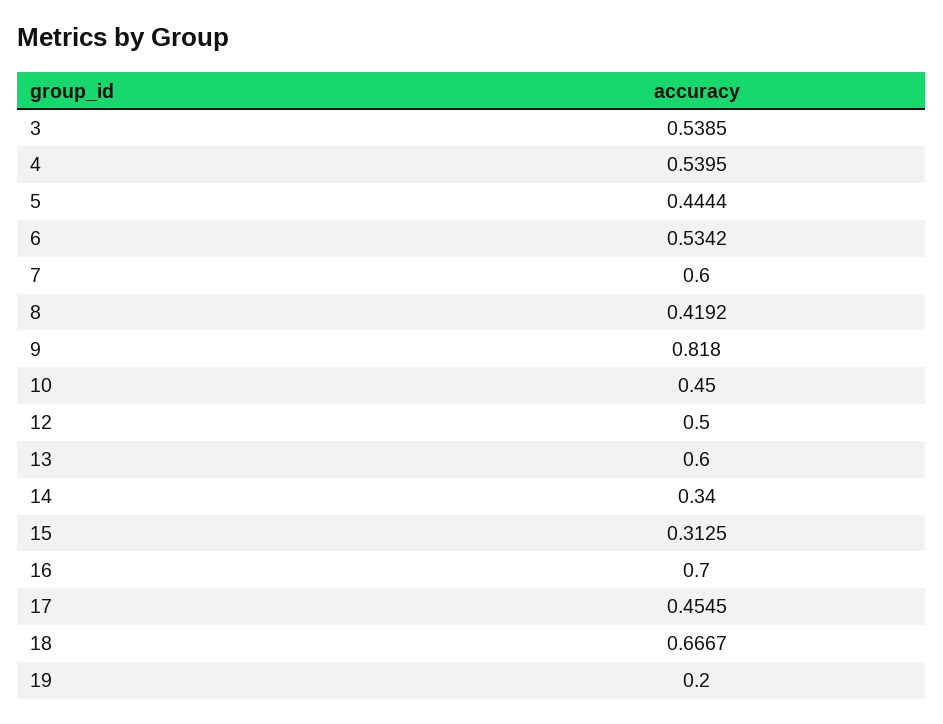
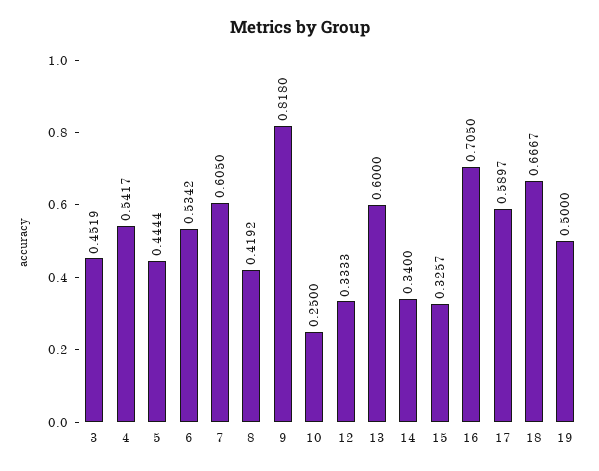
  {
-   "3": 0.5385,
+   "3": 0.4519,
-   "4": 0.5395,
+   "4": 0.5417,
    "5": 0.4444,
    "6": 0.5342,
-   "7": 0.6,
+   "7": 0.605,
    "8": 0.4192,
    "9": 0.818,
-   "10": 0.45,
+   "10": 0.25,
-   "12": 0.5,
+   "12": 0.3333,
    "13": 0.6,
    "14": 0.34,
-   "15": 0.3125,
+   "15": 0.3257,
-   "16": 0.7,
+   "16": 0.705,
-   "17": 0.4545,
+   "17": 0.5897,
    "18": 0.6667,
-   "19": 0.2
+   "19": 0.5
  }

